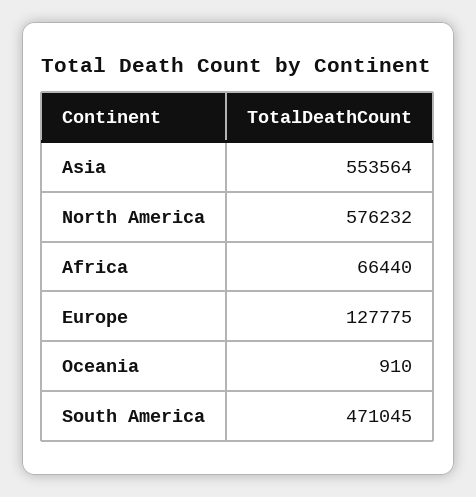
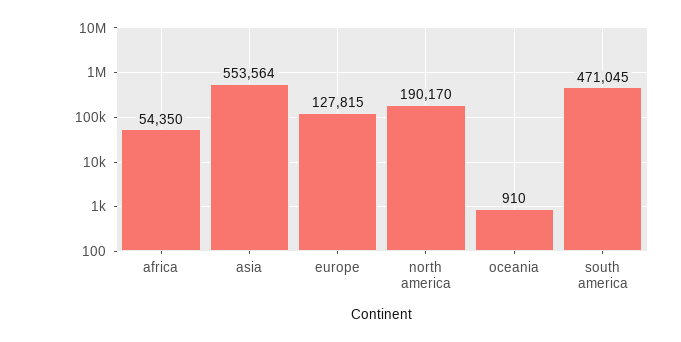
  {
    "Asia": 553564,
-   "North America": 576232,
+   "North America": 190170,
-   "Africa": 66440,
+   "Africa": 54350,
-   "Europe": 127775,
+   "Europe": 127815,
    "Oceania": 910,
    "South America": 471045
  }

